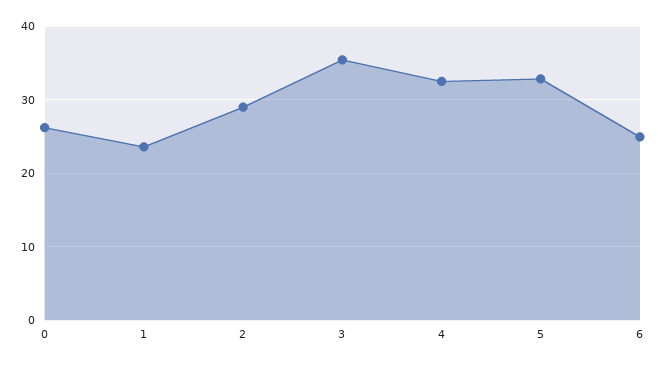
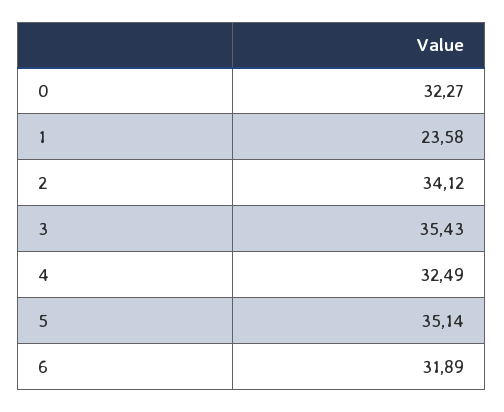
  {
-   "0": 26,
+   "0": 32.27,
    "1": 23.58,
-   "2": 29,
+   "2": 34.12,
    "3": 35.43,
    "4": 32.49,
-   "5": 33,
+   "5": 35.14,
-   "6": 25
+   "6": 31.89
  }

